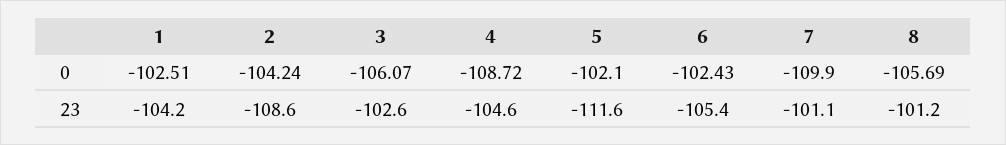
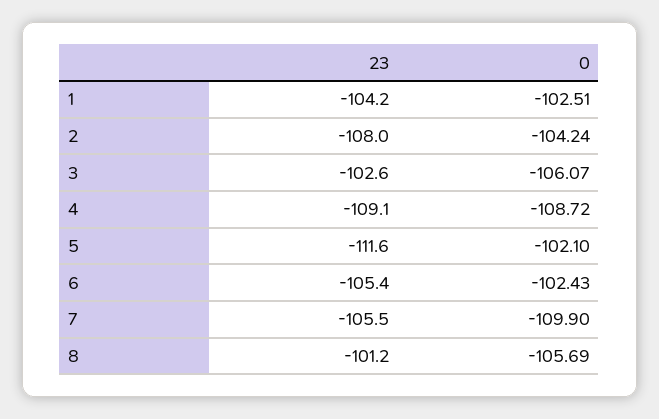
  {
    "1": {
      "0": -102.51,
      "23": -104.2
    },
    "2": {
      "0": -104.24,
-     "23": -108.6
+     "23": -108
    },
    "3": {
      "0": -106.07,
      "23": -102.6
    },
    "4": {
      "0": -108.72,
-     "23": -104.6
+     "23": -109.1
    },
    "5": {
      "0": -102.1,
      "23": -111.6
    },
    "6": {
      "0": -102.43,
      "23": -105.4
    },
    "7": {
      "0": -109.9,
-     "23": -101.1
+     "23": -105.5
    },
    "8": {
      "0": -105.69,
      "23": -101.2
    }
  }

